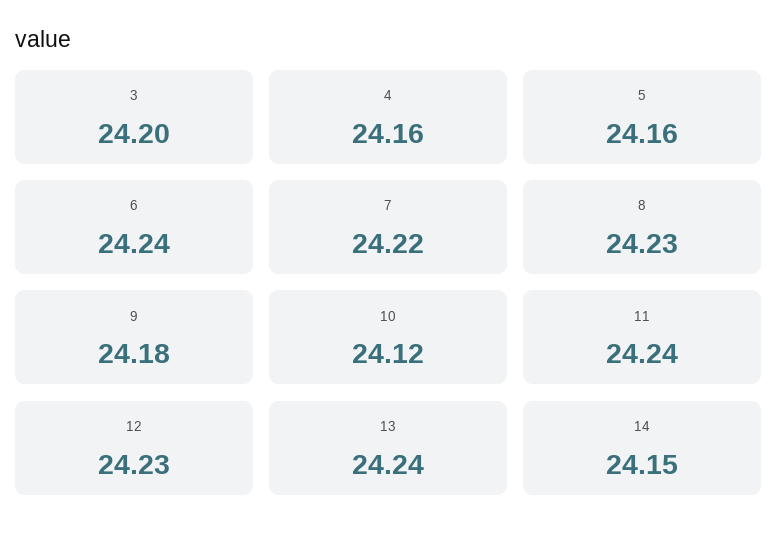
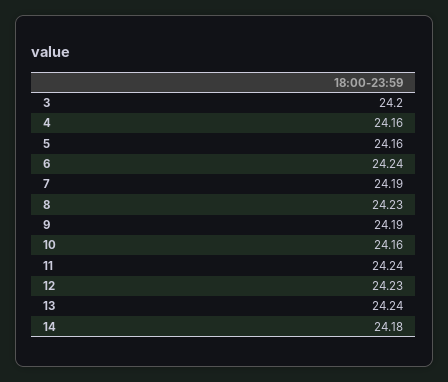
  {
    "3": 24.2,
    "4": 24.16,
    "5": 24.16,
    "6": 24.24,
-   "7": 24.22,
+   "7": 24.19,
    "8": 24.23,
-   "9": 24.18,
+   "9": 24.19,
-   "10": 24.12,
+   "10": 24.16,
    "11": 24.24,
    "12": 24.23,
    "13": 24.24,
-   "14": 24.15
+   "14": 24.18
  }

